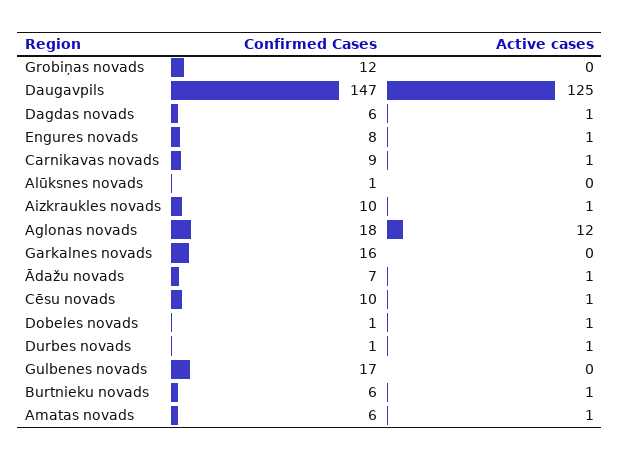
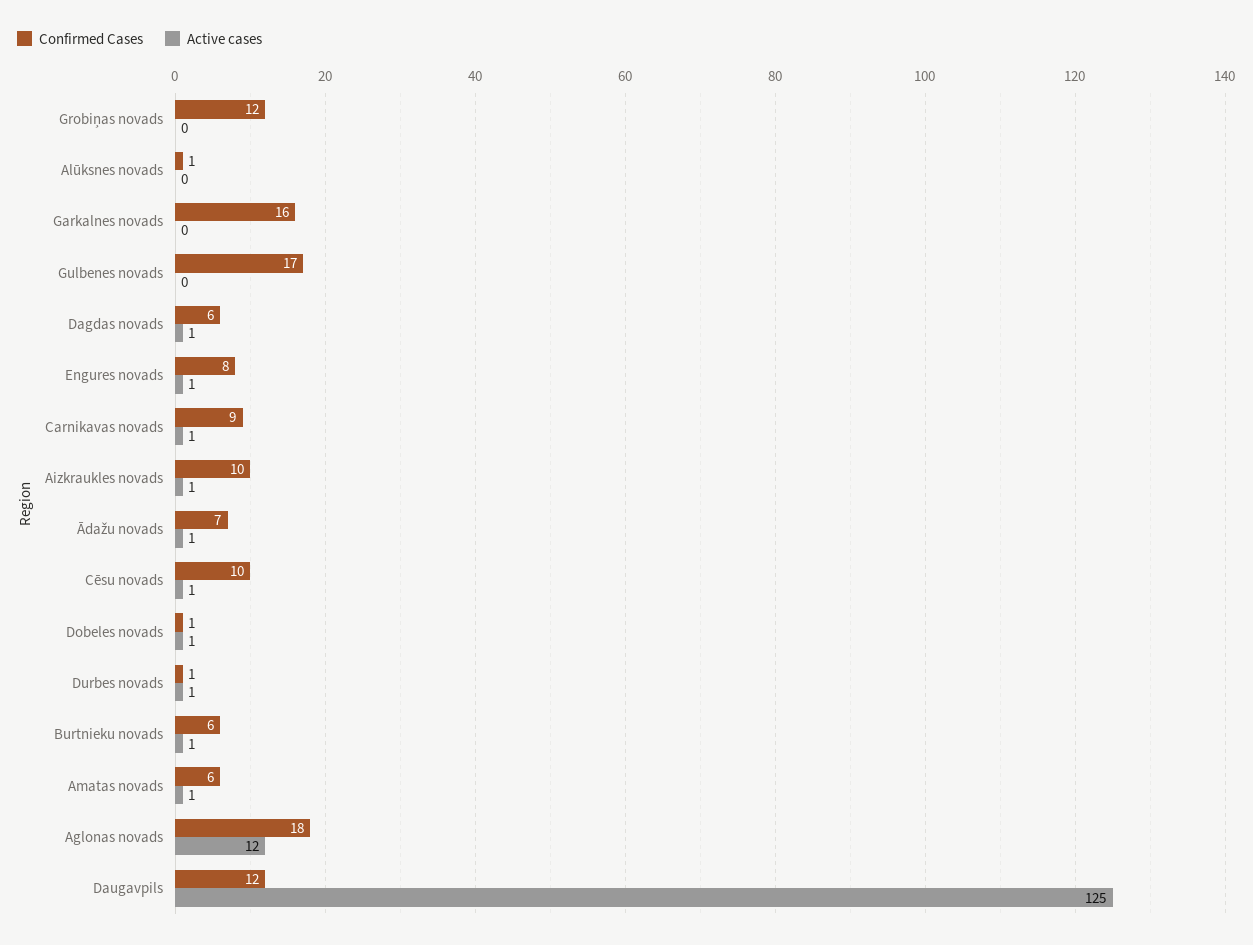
  {
    "Confirmed Cases": {
      "Grobiņas novads": 12,
-     "Daugavpils": 147,
+     "Daugavpils": 12,
      "Dagdas novads": 6,
      "Engures novads": 8,
      "Carnikavas novads": 9,
      "Alūksnes novads": 1,
      "Aizkraukles novads": 10,
      "Aglonas novads": 18,
      "Garkalnes novads": 16,
      "Ādažu novads": 7,
      "Cēsu novads": 10,
      "Dobeles novads": 1,
      "Durbes novads": 1,
      "Gulbenes novads": 17,
      "Burtnieku novads": 6,
      "Amatas novads": 6
    },
    "Active cases": {
      "Grobiņas novads": 0,
      "Daugavpils": 125,
      "Dagdas novads": 1,
      "Engures novads": 1,
      "Carnikavas novads": 1,
      "Alūksnes novads": 0,
      "Aizkraukles novads": 1,
      "Aglonas novads": 12,
      "Garkalnes novads": 0,
      "Ādažu novads": 1,
      "Cēsu novads": 1,
      "Dobeles novads": 1,
      "Durbes novads": 1,
      "Gulbenes novads": 0,
      "Burtnieku novads": 1,
      "Amatas novads": 1
    }
  }

